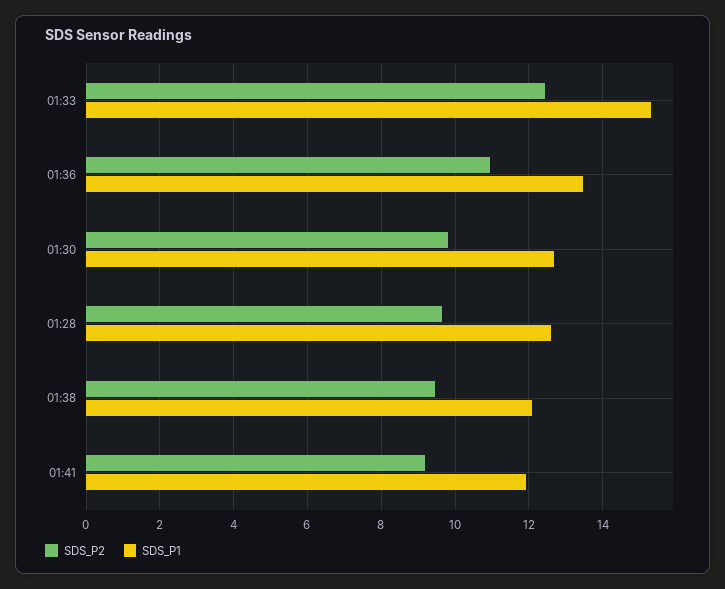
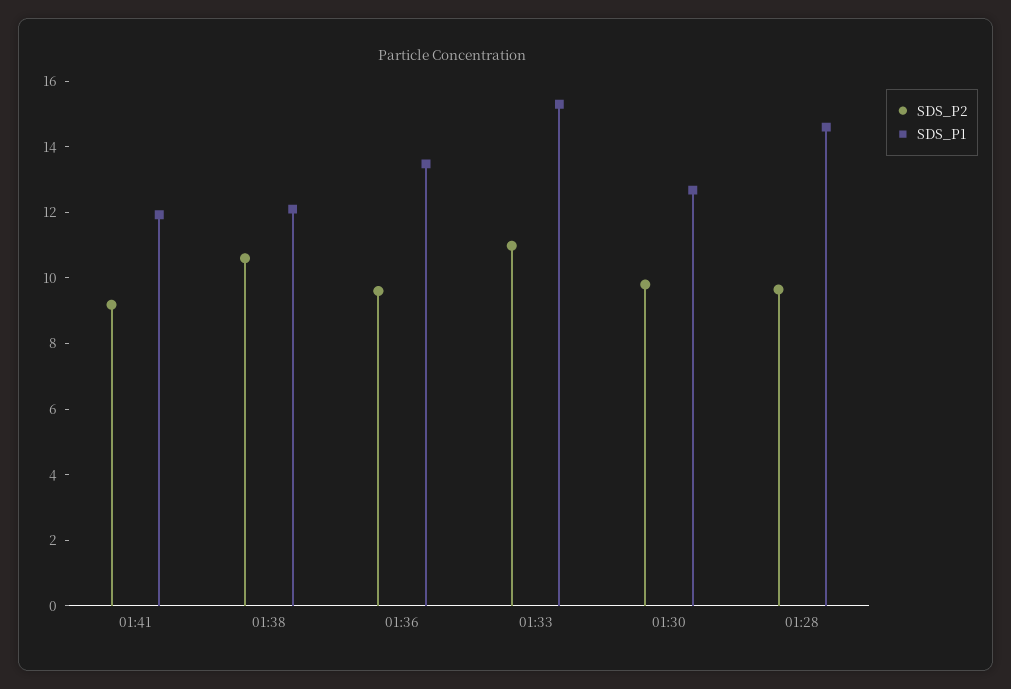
  {
    "SDS_P2": {
-     "01:33": 12.4,
+     "01:33": 11,
-     "01:36": 11,
+     "01:36": 9.5,
      "01:30": 9.8,
      "01:28": 9.6,
-     "01:38": 9.4,
+     "01:38": 10.5,
      "01:41": 9.2
    },
    "SDS_P1": {
      "01:33": 15.4,
      "01:36": 13.4,
      "01:30": 12.6,
-     "01:28": 12.6,
+     "01:28": 14.5,
      "01:38": 12.2,
      "01:41": 12
    }
  }

